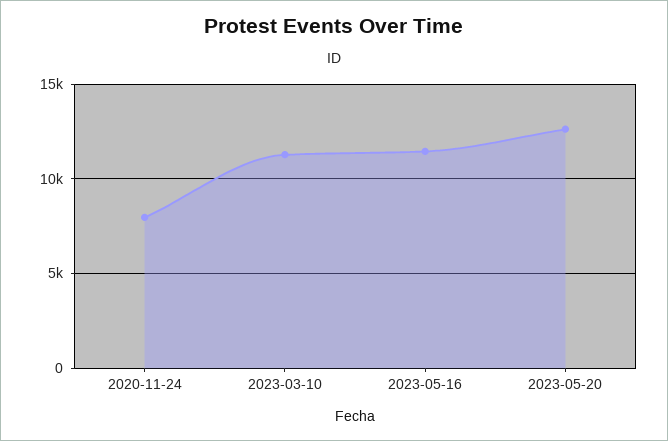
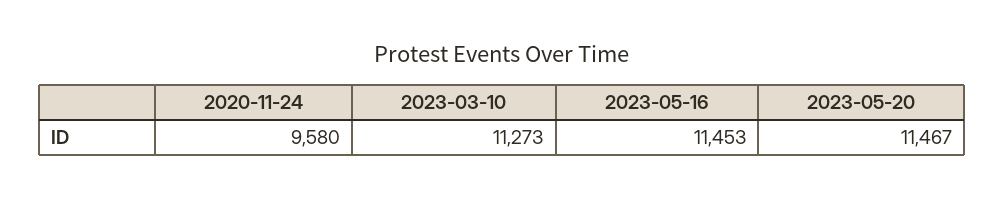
  {
-   "2020-11-24": 8000,
+   "2020-11-24": 9580,
    "2023-03-10": 11273,
    "2023-05-16": 11453,
-   "2023-05-20": 12500
+   "2023-05-20": 11467
  }

